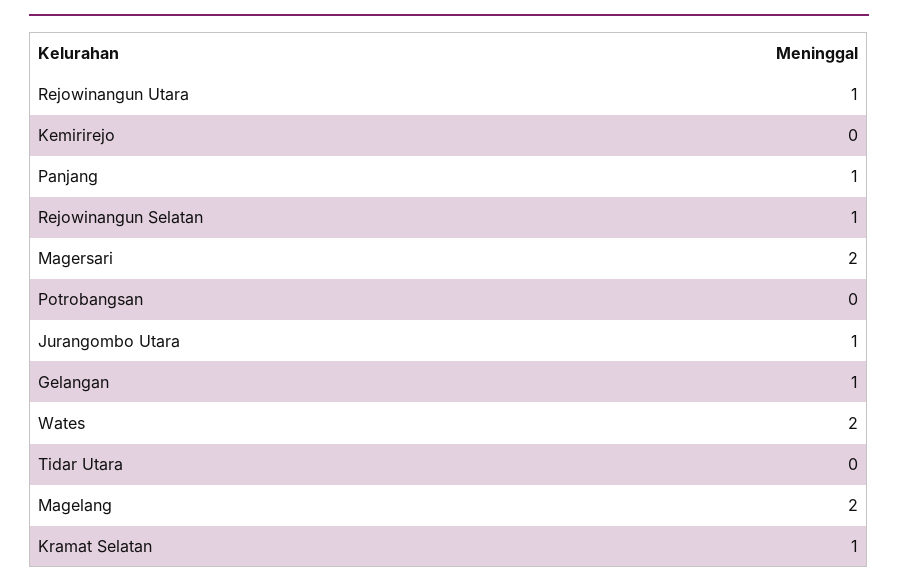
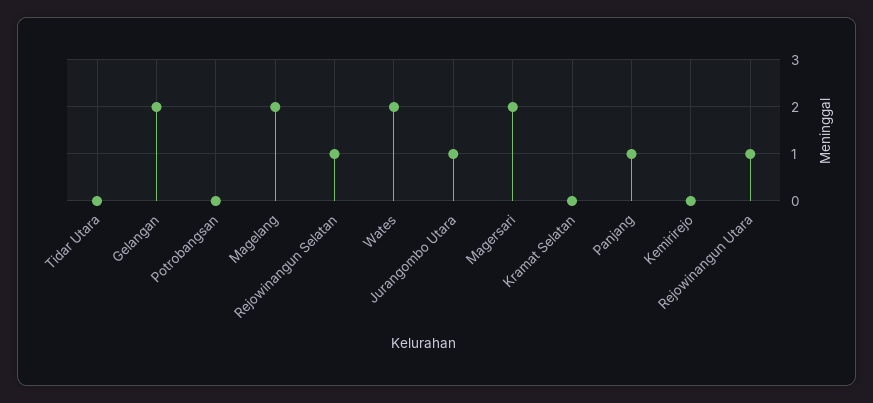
  {
    "Rejowinangun Utara": 1,
    "Kemirirejo": 0,
    "Panjang": 1,
    "Rejowinangun Selatan": 1,
    "Magersari": 2,
    "Potrobangsan": 0,
    "Jurangombo Utara": 1,
-   "Gelangan": 1,
+   "Gelangan": 2,
    "Wates": 2,
    "Tidar Utara": 0,
    "Magelang": 2,
-   "Kramat Selatan": 1
+   "Kramat Selatan": 0
  }

